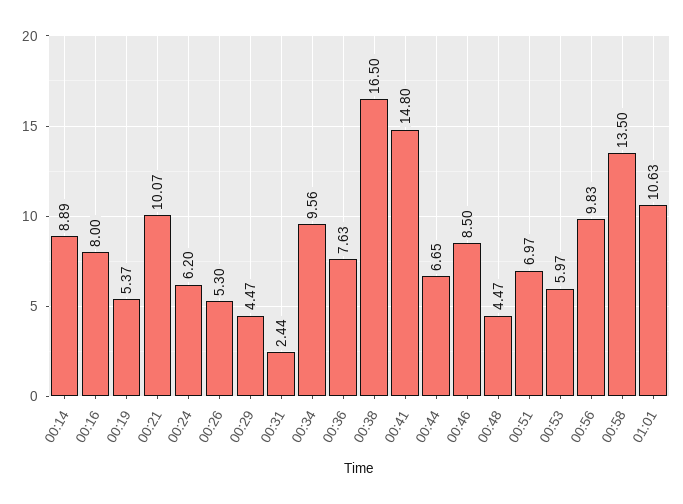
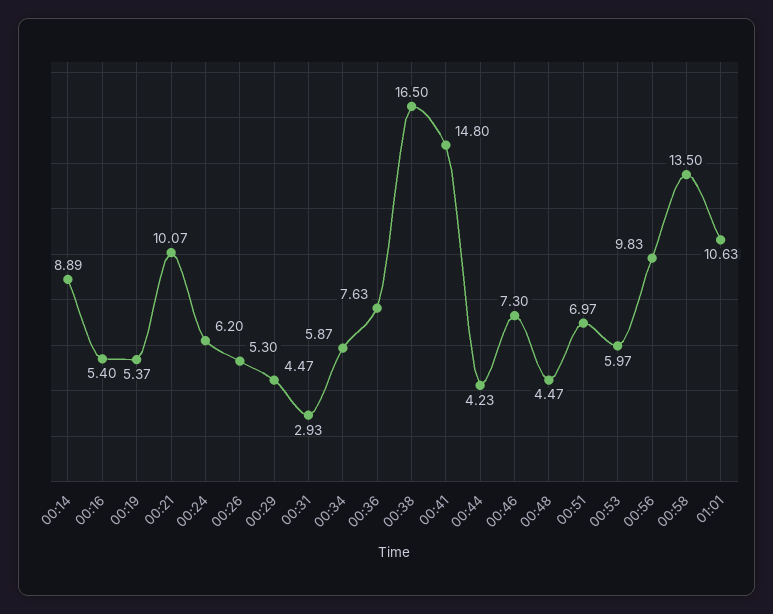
  {
    "00:14": 8.89,
-   "00:16": 8,
+   "00:16": 5.4,
    "00:19": 5.37,
    "00:21": 10.07,
    "00:24": 6.2,
    "00:26": 5.3,
    "00:29": 4.47,
-   "00:31": 2.44,
+   "00:31": 2.93,
-   "00:34": 9.56,
+   "00:34": 5.87,
    "00:36": 7.63,
    "00:38": 16.5,
    "00:41": 14.8,
-   "00:44": 6.65,
+   "00:44": 4.23,
-   "00:46": 8.5,
+   "00:46": 7.3,
    "00:48": 4.47,
    "00:51": 6.97,
    "00:53": 5.97,
    "00:56": 9.83,
    "00:58": 13.5,
    "01:01": 10.63
  }

